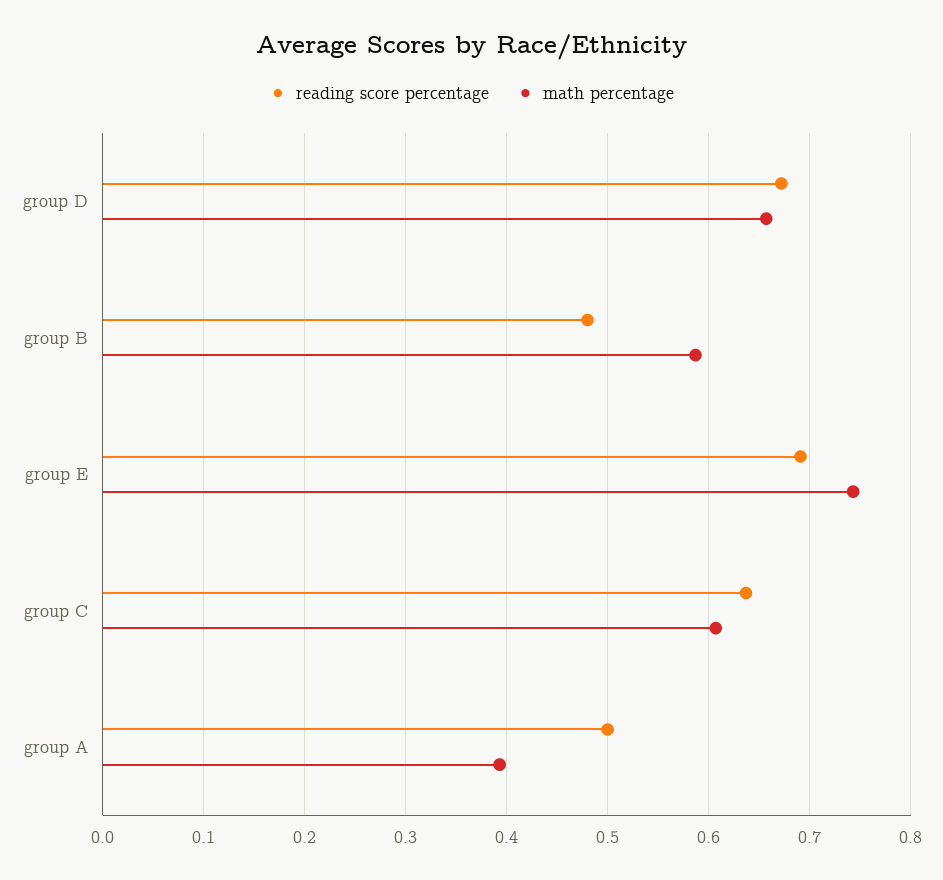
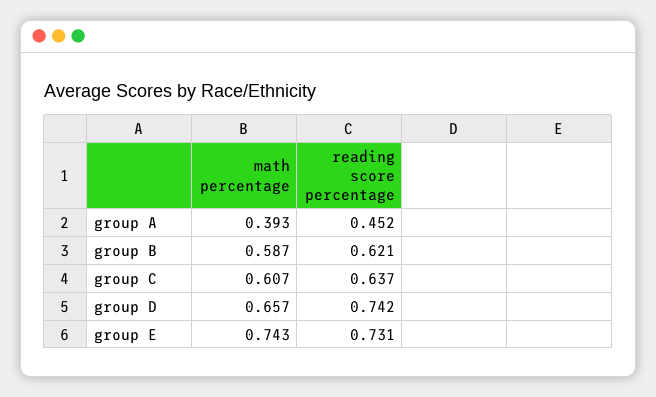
  {
    "reading score percentage": {
-     "group D": 0.67,
+     "group D": 0.742,
-     "group B": 0.48,
+     "group B": 0.621,
-     "group E": 0.69,
+     "group E": 0.731,
      "group C": 0.637,
-     "group A": 0.5
+     "group A": 0.452
    },
    "math percentage": {
      "group D": 0.657,
      "group B": 0.587,
      "group E": 0.743,
      "group C": 0.607,
      "group A": 0.393
    }
  }

